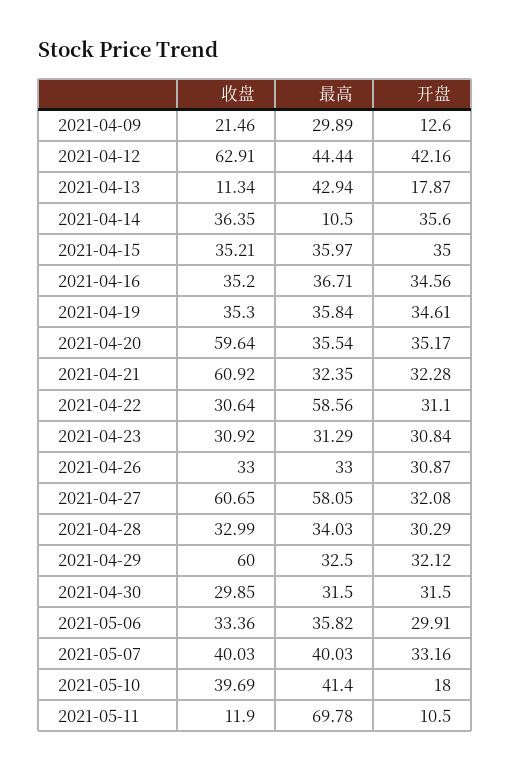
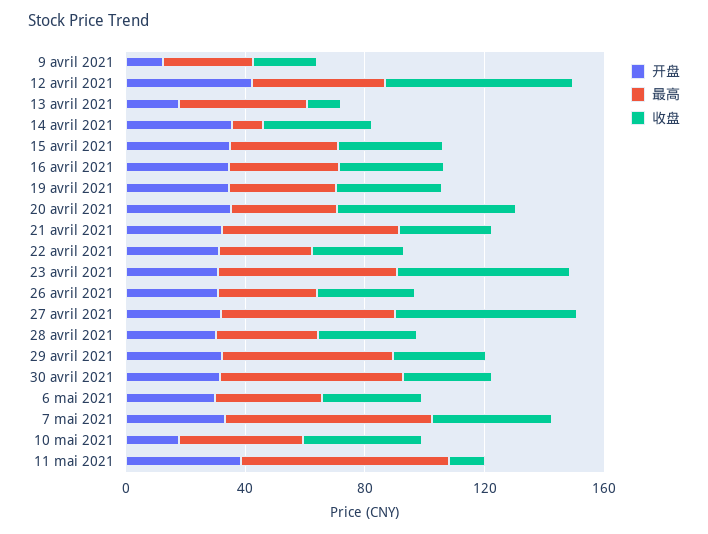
  {
    "收盘": {
      "2021-04-09": 21.46,
      "2021-04-12": 62.91,
      "2021-04-13": 11.34,
      "2021-04-14": 36.35,
      "2021-04-15": 35.21,
      "2021-04-16": 35.2,
      "2021-04-19": 35.3,
      "2021-04-20": 59.64,
-     "2021-04-21": 60.92,
+     "2021-04-21": 30,
      "2021-04-22": 30.64,
-     "2021-04-23": 30.92,
+     "2021-04-23": 60,
      "2021-04-26": 33,
      "2021-04-27": 60.65,
      "2021-04-28": 32.99,
-     "2021-04-29": 60,
+     "2021-04-29": 30,
      "2021-04-30": 29.85,
      "2021-05-06": 33.36,
      "2021-05-07": 40.03,
      "2021-05-10": 39.69,
      "2021-05-11": 11.9
    },
    "最高": {
      "2021-04-09": 29.89,
      "2021-04-12": 44.44,
      "2021-04-13": 42.94,
      "2021-04-14": 10.5,
      "2021-04-15": 35.97,
      "2021-04-16": 36.71,
      "2021-04-19": 35.84,
      "2021-04-20": 35.54,
-     "2021-04-21": 32.35,
+     "2021-04-21": 60,
-     "2021-04-22": 58.56,
+     "2021-04-22": 30,
-     "2021-04-23": 31.29,
+     "2021-04-23": 60,
      "2021-04-26": 33,
      "2021-04-27": 58.05,
      "2021-04-28": 34.03,
-     "2021-04-29": 32.5,
+     "2021-04-29": 60,
-     "2021-04-30": 31.5,
+     "2021-04-30": 60,
      "2021-05-06": 35.82,
-     "2021-05-07": 40.03,
+     "2021-05-07": 70,
      "2021-05-10": 41.4,
      "2021-05-11": 69.78
    },
    "开盘": {
      "2021-04-09": 12.6,
      "2021-04-12": 42.16,
      "2021-04-13": 17.87,
      "2021-04-14": 35.6,
      "2021-04-15": 35,
      "2021-04-16": 34.56,
      "2021-04-19": 34.61,
      "2021-04-20": 35.17,
      "2021-04-21": 32.28,
      "2021-04-22": 31.1,
      "2021-04-23": 30.84,
      "2021-04-26": 30.87,
      "2021-04-27": 32.08,
      "2021-04-28": 30.29,
      "2021-04-29": 32.12,
      "2021-04-30": 31.5,
      "2021-05-06": 29.91,
      "2021-05-07": 33.16,
      "2021-05-10": 18,
-     "2021-05-11": 10.5
+     "2021-05-11": 40
    }
  }

